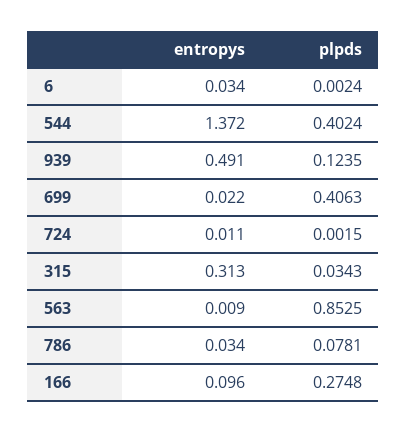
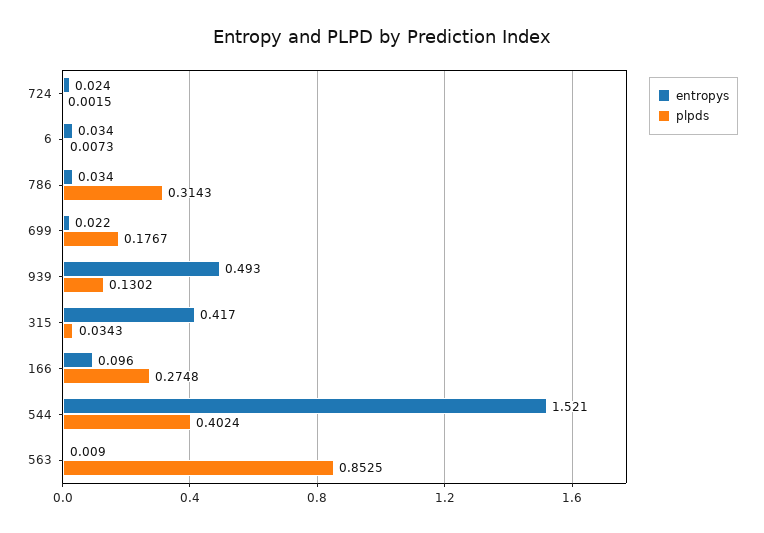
  {
    "entropys": {
      "6": 0.034,
-     "544": 1.372,
+     "544": 1.521,
-     "939": 0.491,
+     "939": 0.493,
      "699": 0.022,
-     "724": 0.011,
+     "724": 0.024,
-     "315": 0.313,
+     "315": 0.417,
      "563": 0.009,
      "786": 0.034,
      "166": 0.096
    },
    "plpds": {
-     "6": 0.0024,
+     "6": 0.0073,
      "544": 0.4024,
-     "939": 0.1235,
+     "939": 0.1302,
-     "699": 0.4063,
+     "699": 0.1767,
      "724": 0.0015,
      "315": 0.0343,
      "563": 0.8525,
-     "786": 0.0781,
+     "786": 0.3143,
      "166": 0.2748
    }
  }

